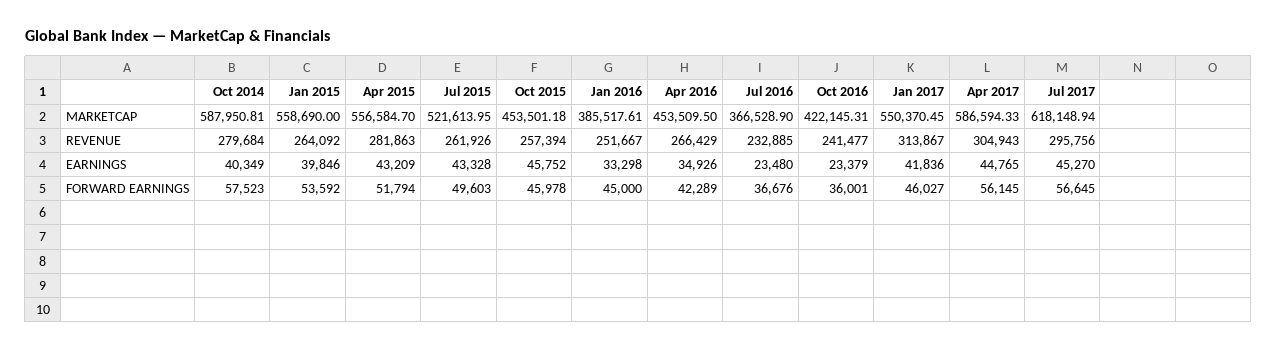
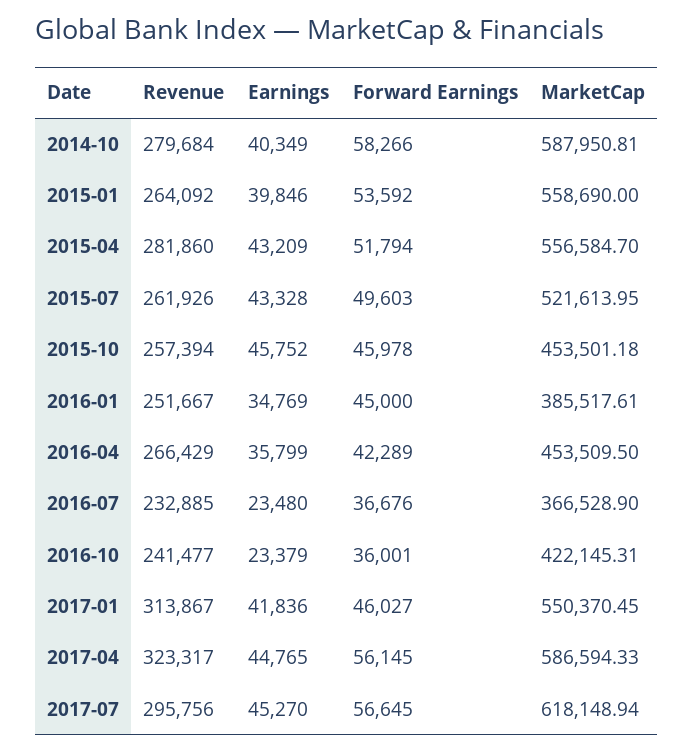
  {
    "Oct 2014": {
      "MARKETCAP": 587950.81,
      "REVENUE": 279684,
      "EARNINGS": 40349,
-     "FORWARD EARNINGS": 57523
+     "FORWARD EARNINGS": 58266
    },
    "Jan 2015": {
      "MARKETCAP": 558690,
      "REVENUE": 264092,
      "EARNINGS": 39846,
      "FORWARD EARNINGS": 53592
    },
    "Apr 2015": {
      "MARKETCAP": 556584.7,
-     "REVENUE": 281863,
+     "REVENUE": 281860,
      "EARNINGS": 43209,
      "FORWARD EARNINGS": 51794
    },
    "Jul 2015": {
      "MARKETCAP": 521613.95,
      "REVENUE": 261926,
      "EARNINGS": 43328,
      "FORWARD EARNINGS": 49603
    },
    "Oct 2015": {
      "MARKETCAP": 453501.18,
      "REVENUE": 257394,
      "EARNINGS": 45752,
      "FORWARD EARNINGS": 45978
    },
    "Jan 2016": {
      "MARKETCAP": 385517.61,
      "REVENUE": 251667,
-     "EARNINGS": 33298,
+     "EARNINGS": 34769,
      "FORWARD EARNINGS": 45000
    },
    "Apr 2016": {
      "MARKETCAP": 453509.5,
      "REVENUE": 266429,
-     "EARNINGS": 34926,
+     "EARNINGS": 35799,
      "FORWARD EARNINGS": 42289
    },
    "Jul 2016": {
      "MARKETCAP": 366528.9,
      "REVENUE": 232885,
      "EARNINGS": 23480,
      "FORWARD EARNINGS": 36676
    },
    "Oct 2016": {
      "MARKETCAP": 422145.31,
      "REVENUE": 241477,
      "EARNINGS": 23379,
      "FORWARD EARNINGS": 36001
    },
    "Jan 2017": {
      "MARKETCAP": 550370.45,
      "REVENUE": 313867,
      "EARNINGS": 41836,
      "FORWARD EARNINGS": 46027
    },
    "Apr 2017": {
      "MARKETCAP": 586594.33,
-     "REVENUE": 304943,
+     "REVENUE": 323317,
      "EARNINGS": 44765,
      "FORWARD EARNINGS": 56145
    },
    "Jul 2017": {
      "MARKETCAP": 618148.94,
      "REVENUE": 295756,
      "EARNINGS": 45270,
      "FORWARD EARNINGS": 56645
    }
  }

